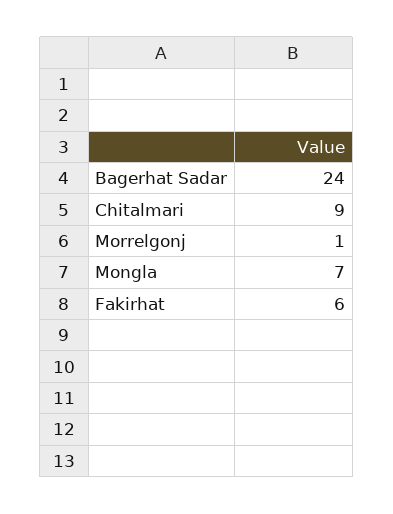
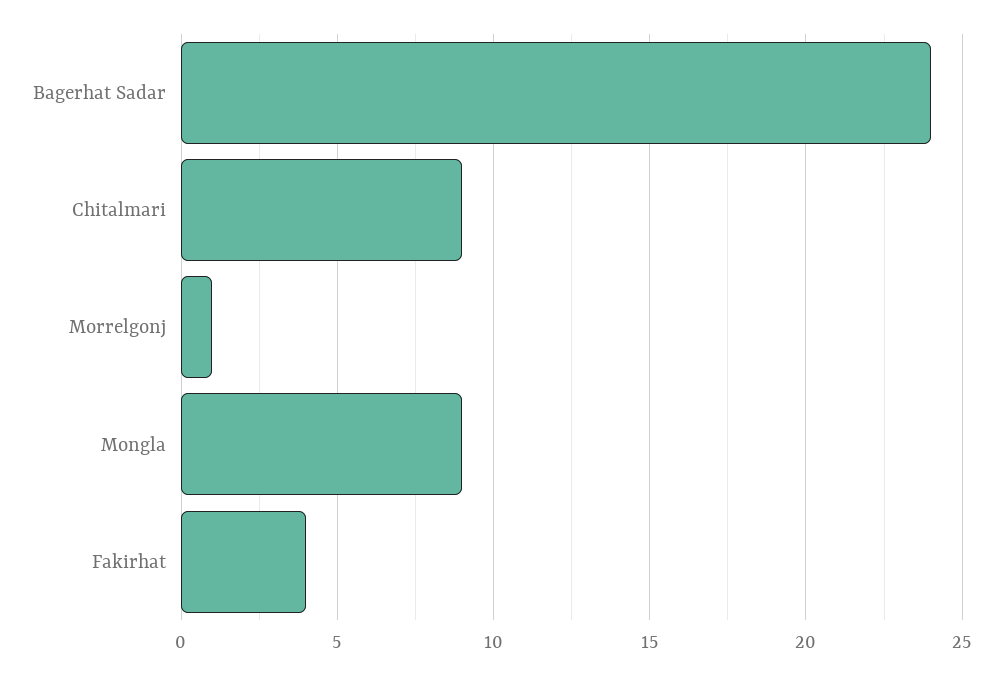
  {
    "Bagerhat Sadar": 24,
    "Chitalmari": 9,
    "Morrelgonj": 1,
-   "Mongla": 7,
+   "Mongla": 9,
-   "Fakirhat": 6
+   "Fakirhat": 4
  }

